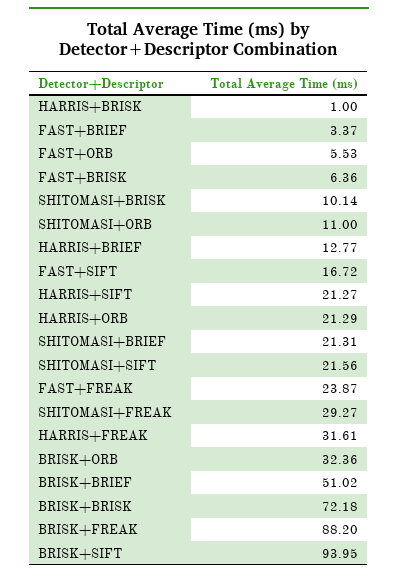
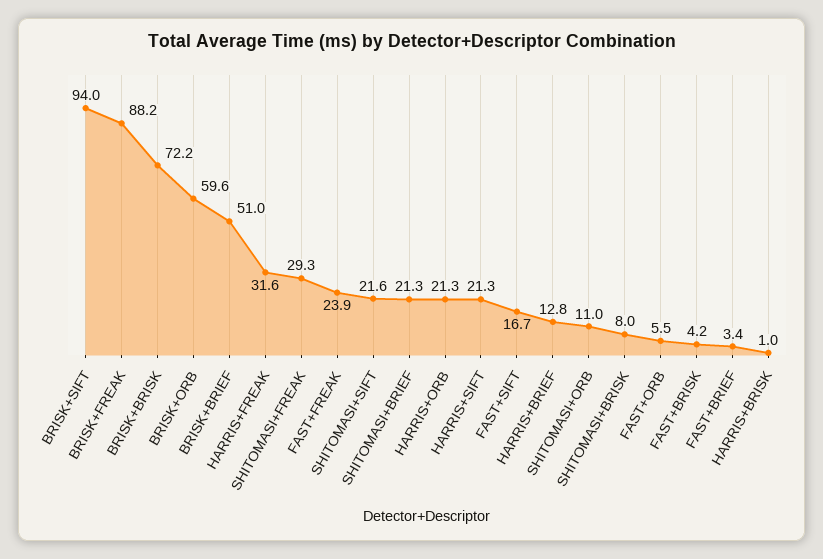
  {
    "HARRIS+BRISK": 1,
    "FAST+BRIEF": 3.37,
    "FAST+ORB": 5.53,
-   "FAST+BRISK": 6.36,
+   "FAST+BRISK": 4.2,
-   "SHITOMASI+BRISK": 10.14,
+   "SHITOMASI+BRISK": 8,
    "SHITOMASI+ORB": 11,
    "HARRIS+BRIEF": 12.77,
    "FAST+SIFT": 16.72,
    "HARRIS+SIFT": 21.27,
    "HARRIS+ORB": 21.29,
    "SHITOMASI+BRIEF": 21.31,
    "SHITOMASI+SIFT": 21.56,
    "FAST+FREAK": 23.87,
    "SHITOMASI+FREAK": 29.27,
    "HARRIS+FREAK": 31.61,
-   "BRISK+ORB": 32.36,
+   "BRISK+ORB": 59.6,
    "BRISK+BRIEF": 51.02,
    "BRISK+BRISK": 72.18,
    "BRISK+FREAK": 88.2,
    "BRISK+SIFT": 93.95
  }

